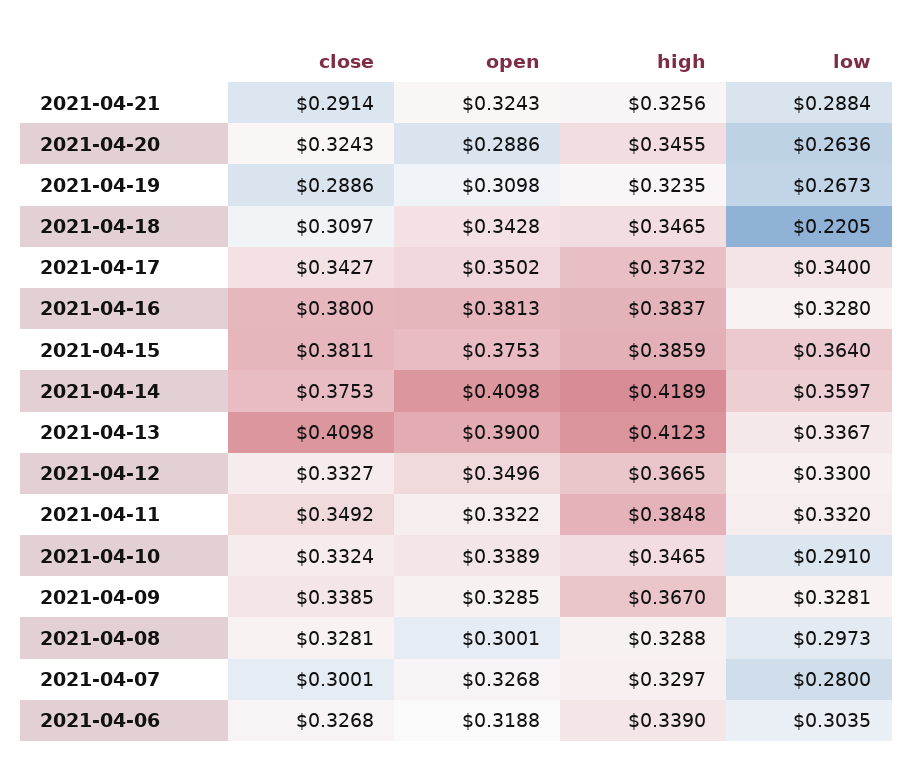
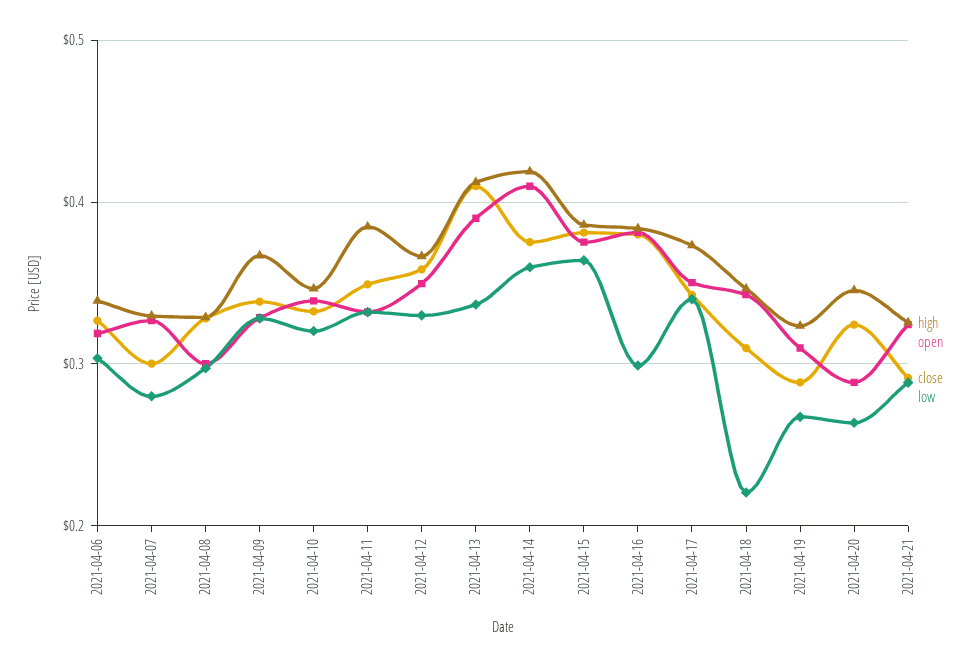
  {
    "close": {
      "2021-04-21": 0.2914,
      "2021-04-20": 0.3243,
      "2021-04-19": 0.2886,
      "2021-04-18": 0.3097,
      "2021-04-17": 0.3427,
      "2021-04-16": 0.38,
      "2021-04-15": 0.3811,
      "2021-04-14": 0.3753,
      "2021-04-13": 0.4098,
-     "2021-04-12": 0.3327,
+     "2021-04-12": 0.36,
      "2021-04-11": 0.3492,
      "2021-04-10": 0.3324,
      "2021-04-09": 0.3385,
      "2021-04-08": 0.3281,
      "2021-04-07": 0.3001,
      "2021-04-06": 0.3268
    },
    "open": {
      "2021-04-21": 0.3243,
      "2021-04-20": 0.2886,
      "2021-04-19": 0.3098,
      "2021-04-18": 0.3428,
      "2021-04-17": 0.3502,
      "2021-04-16": 0.3813,
      "2021-04-15": 0.3753,
      "2021-04-14": 0.4098,
      "2021-04-13": 0.39,
      "2021-04-12": 0.3496,
      "2021-04-11": 0.3322,
      "2021-04-10": 0.3389,
      "2021-04-09": 0.3285,
      "2021-04-08": 0.3001,
      "2021-04-07": 0.3268,
      "2021-04-06": 0.3188
    },
    "high": {
      "2021-04-21": 0.3256,
      "2021-04-20": 0.3455,
      "2021-04-19": 0.3235,
      "2021-04-18": 0.3465,
      "2021-04-17": 0.3732,
      "2021-04-16": 0.3837,
      "2021-04-15": 0.3859,
      "2021-04-14": 0.4189,
      "2021-04-13": 0.4123,
      "2021-04-12": 0.3665,
      "2021-04-11": 0.3848,
      "2021-04-10": 0.3465,
      "2021-04-09": 0.367,
      "2021-04-08": 0.3288,
      "2021-04-07": 0.3297,
      "2021-04-06": 0.339
    },
    "low": {
      "2021-04-21": 0.2884,
      "2021-04-20": 0.2636,
      "2021-04-19": 0.2673,
      "2021-04-18": 0.2205,
      "2021-04-17": 0.34,
-     "2021-04-16": 0.328,
+     "2021-04-16": 0.3,
      "2021-04-15": 0.364,
      "2021-04-14": 0.3597,
      "2021-04-13": 0.3367,
      "2021-04-12": 0.33,
      "2021-04-11": 0.332,
-     "2021-04-10": 0.291,
+     "2021-04-10": 0.32,
      "2021-04-09": 0.3281,
      "2021-04-08": 0.2973,
      "2021-04-07": 0.28,
      "2021-04-06": 0.3035
    }
  }

